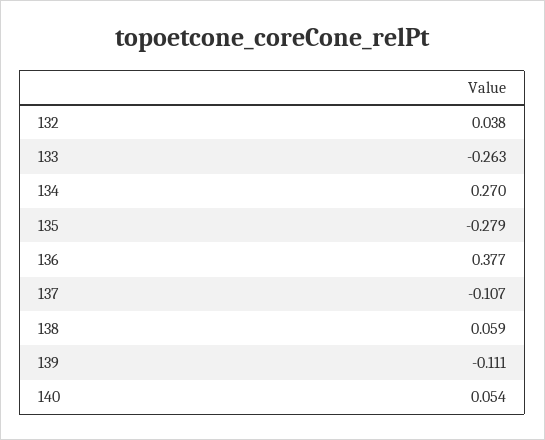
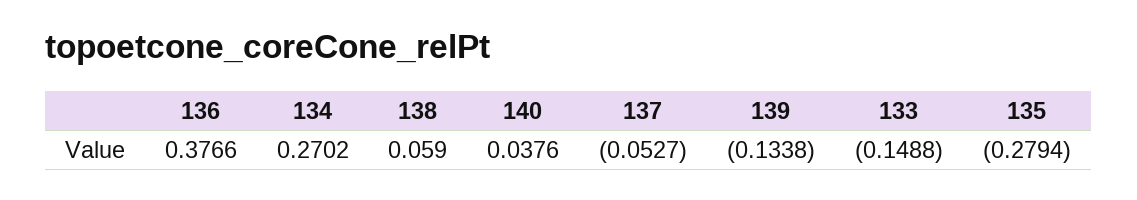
  {
-   "132": 0.038,
-   "133": -0.263,
+   "133": -0.1488,
    "134": 0.2702,
    "135": -0.2794,
    "136": 0.3766,
-   "137": -0.107,
+   "137": -0.0527,
    "138": 0.059,
-   "139": -0.111,
+   "139": -0.1338,
-   "140": 0.054
+   "140": 0.0376
  }

